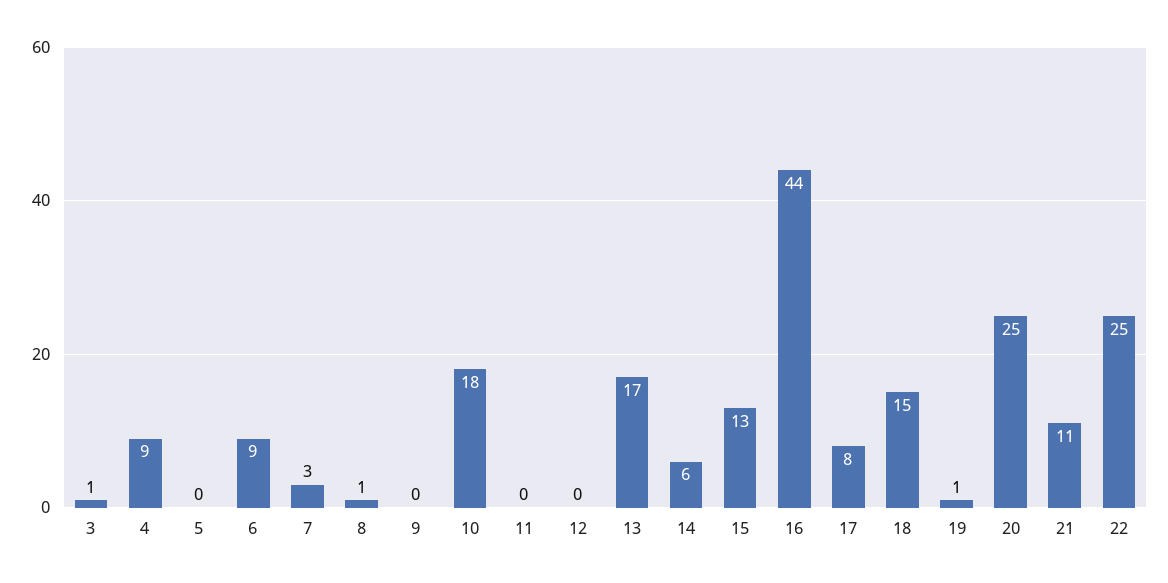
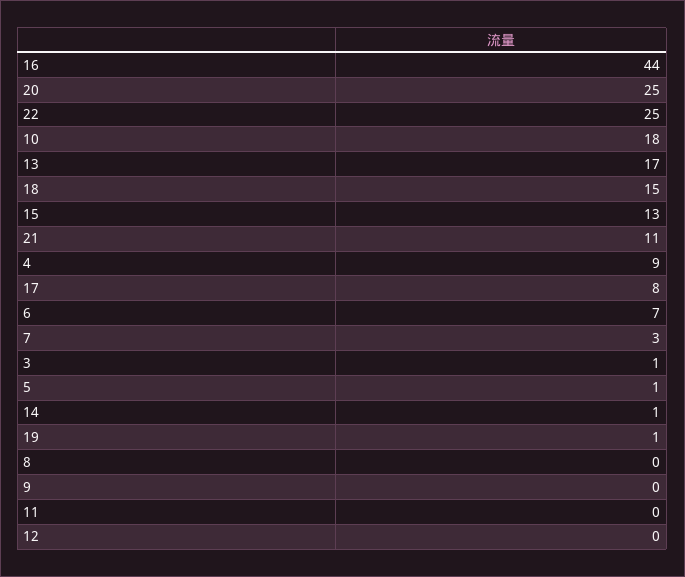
  {
    "3": 1,
    "4": 9,
-   "5": 0,
+   "5": 1,
-   "6": 9,
+   "6": 7,
    "7": 3,
-   "8": 1,
+   "8": 0,
    "9": 0,
    "10": 18,
    "11": 0,
    "12": 0,
    "13": 17,
-   "14": 6,
+   "14": 1,
    "15": 13,
    "16": 44,
    "17": 8,
    "18": 15,
    "19": 1,
    "20": 25,
    "21": 11,
    "22": 25
  }

